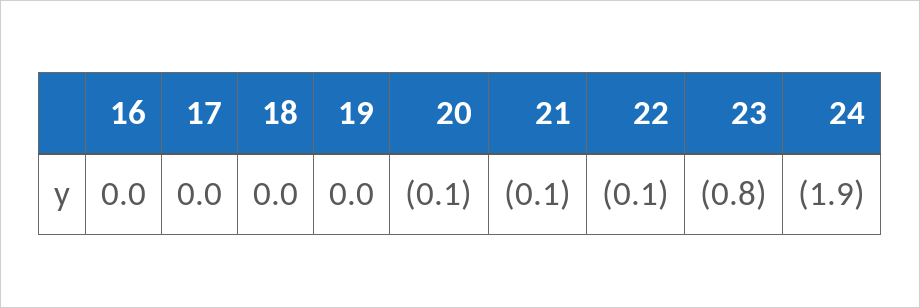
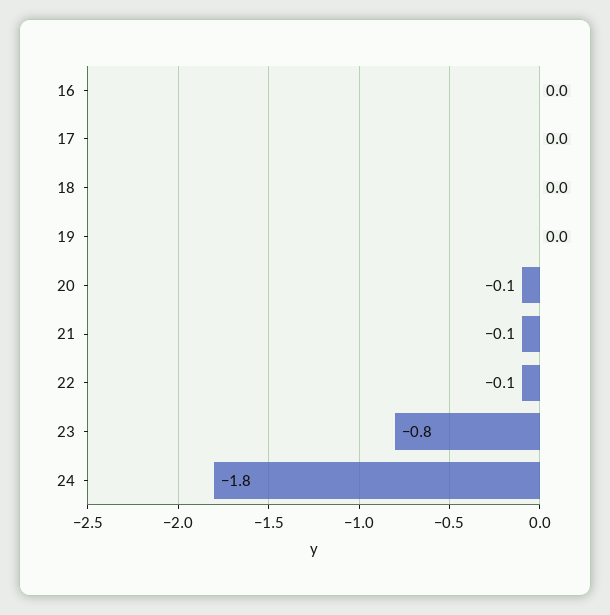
  {
    "16": 0,
    "17": 0,
    "18": 0,
    "19": 0,
    "20": -0.1,
    "21": -0.1,
    "22": -0.1,
    "23": -0.8,
-   "24": -1.9
+   "24": -1.8
  }

